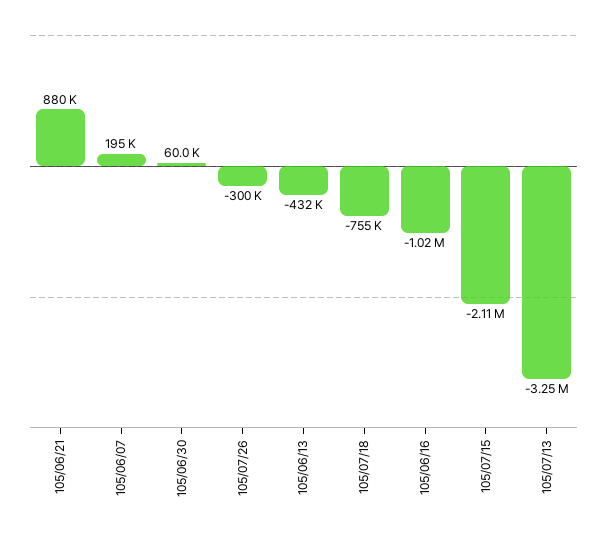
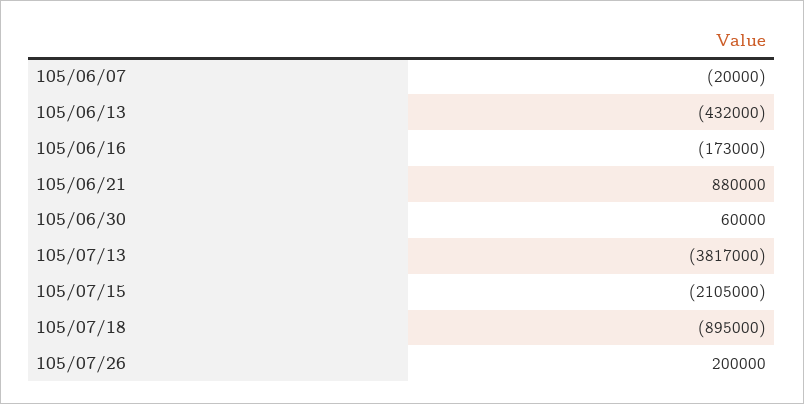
  {
    "105/06/21": 880000,
-   "105/06/07": 195000,
+   "105/06/07": -20000,
    "105/06/30": 60000,
-   "105/07/26": -300000,
+   "105/07/26": 200000,
    "105/06/13": -432000,
-   "105/07/18": -755000,
+   "105/07/18": -895000,
-   "105/06/16": -1020000,
+   "105/06/16": -173000,
    "105/07/15": -2105000,
-   "105/07/13": -3250000
+   "105/07/13": -3817000
  }

